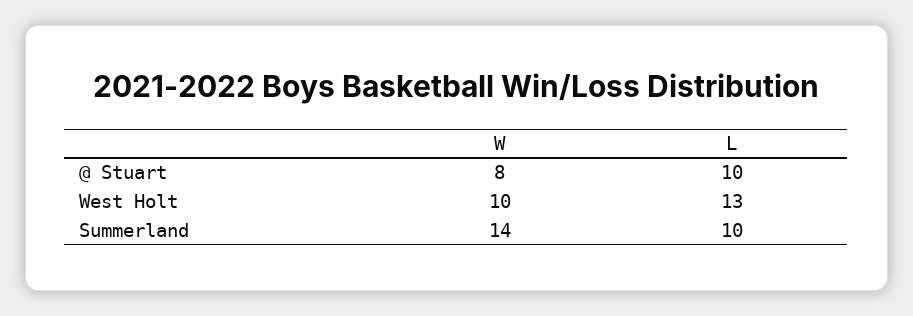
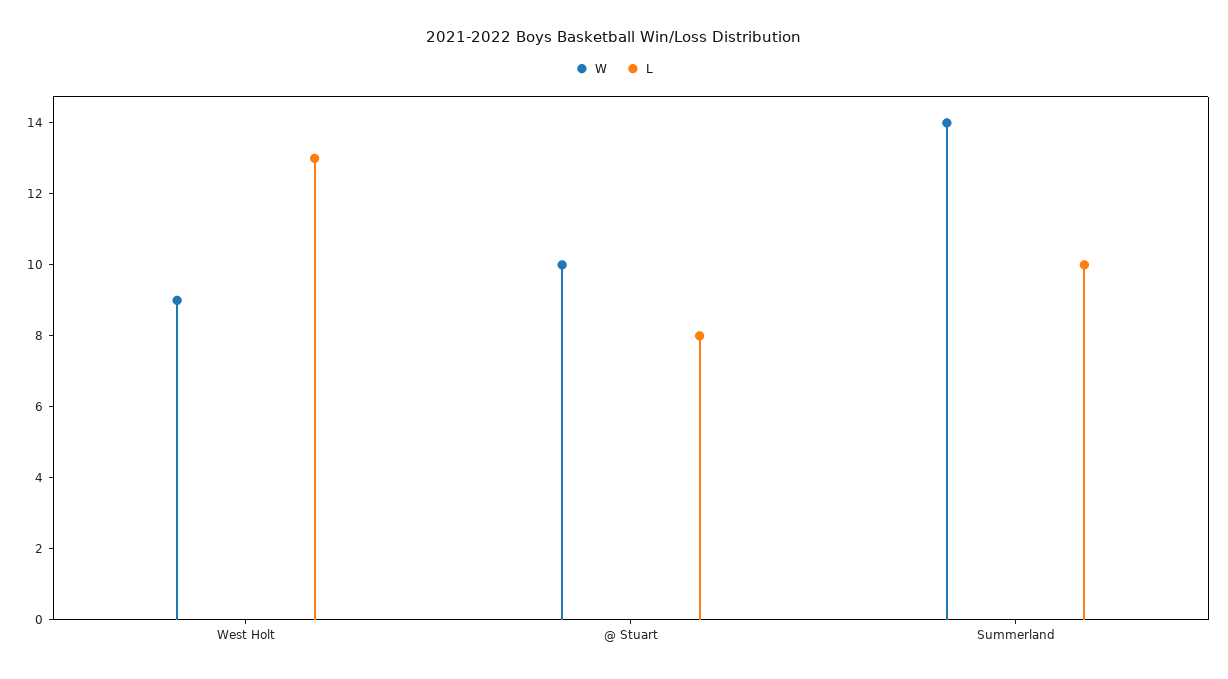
  {
    "W": {
-     "@ Stuart": 8,
+     "@ Stuart": 10,
-     "West Holt": 10,
+     "West Holt": 9,
      "Summerland": 14
    },
    "L": {
-     "@ Stuart": 10,
+     "@ Stuart": 8,
      "West Holt": 13,
      "Summerland": 10
    }
  }

